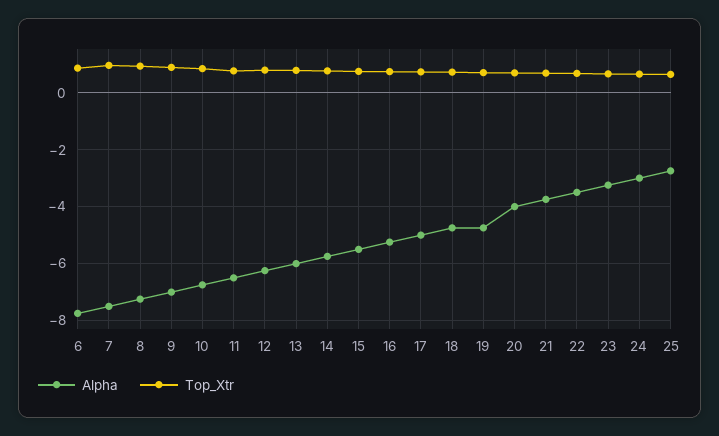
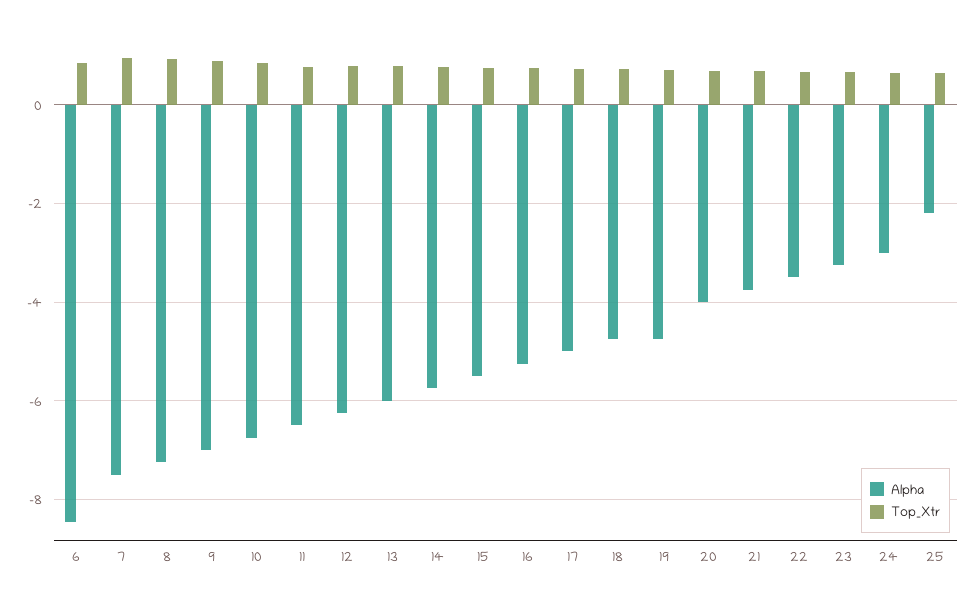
  {
    "Alpha": {
-     "6": -7.75,
+     "6": -8.4,
      "7": -7.6,
      "8": -7.2,
      "9": -7,
      "10": -6.8,
      "11": -6.6,
      "12": -6.2,
      "13": -6,
      "14": -5.8,
      "15": -5.6,
      "16": -5.2,
      "17": -5,
      "18": -4.8,
      "19": -4.8,
      "20": -4,
      "21": -3.8,
      "22": -3.6,
      "23": -3.2,
      "24": -3,
-     "25": -2.75
+     "25": -2.2
    },
    "Top_Xtr": {
      "6": 0.8,
      "7": 1,
      "8": 1,
      "9": 0.8,
      "10": 0.8,
      "11": 0.8,
      "12": 0.8,
      "13": 0.8,
      "14": 0.8,
      "15": 0.8,
      "16": 0.8,
      "17": 0.8,
      "18": 0.8,
      "19": 0.6,
      "20": 0.6,
      "21": 0.6,
      "22": 0.6,
      "23": 0.6,
      "24": 0.6,
      "25": 0.6
    }
  }

